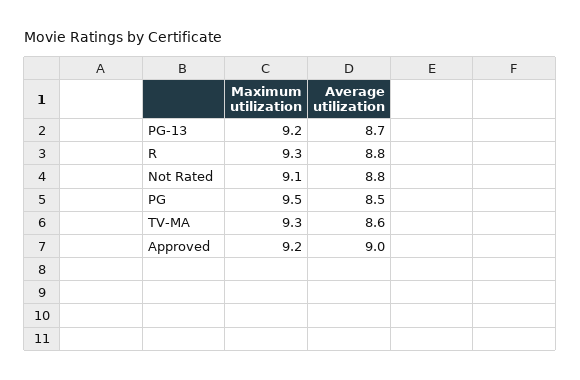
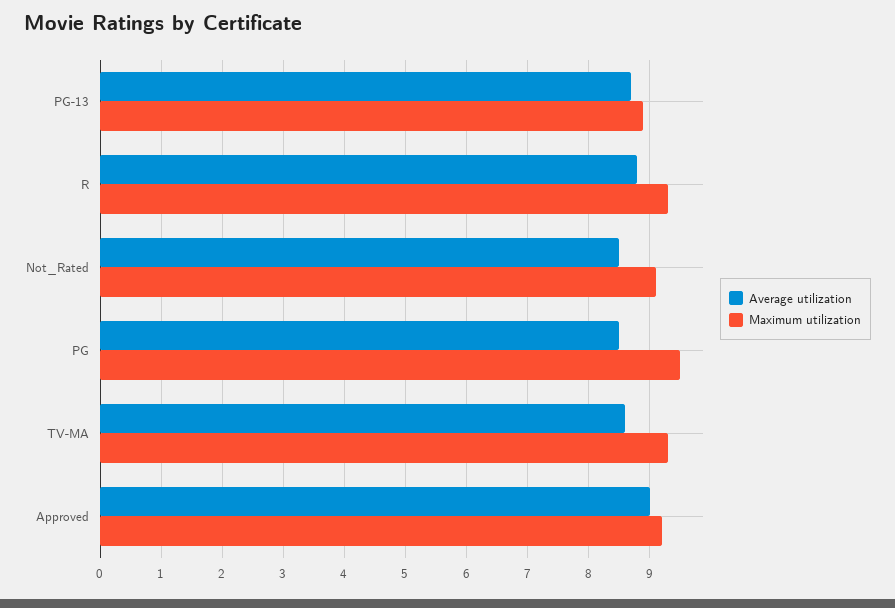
  {
    "Maximum utilization": {
-     "PG-13": 9.2,
+     "PG-13": 8.9,
      "R": 9.3,
      "Not Rated": 9.1,
      "PG": 9.5,
      "TV-MA": 9.3,
      "Approved": 9.2
    },
    "Average utilization": {
      "PG-13": 8.7,
      "R": 8.8,
-     "Not Rated": 8.8,
+     "Not Rated": 8.5,
      "PG": 8.5,
      "TV-MA": 8.6,
      "Approved": 9
    }
  }

